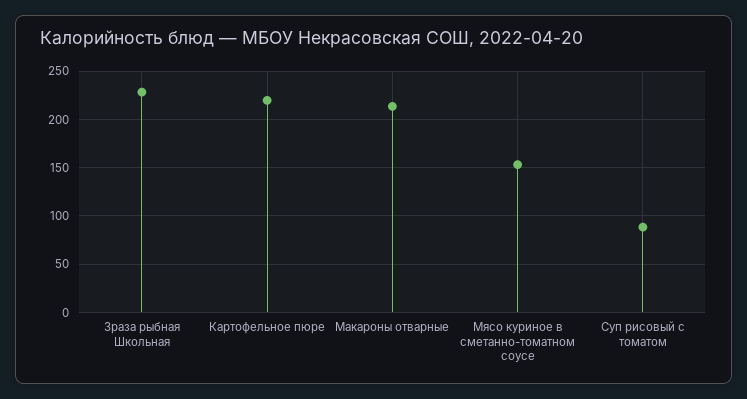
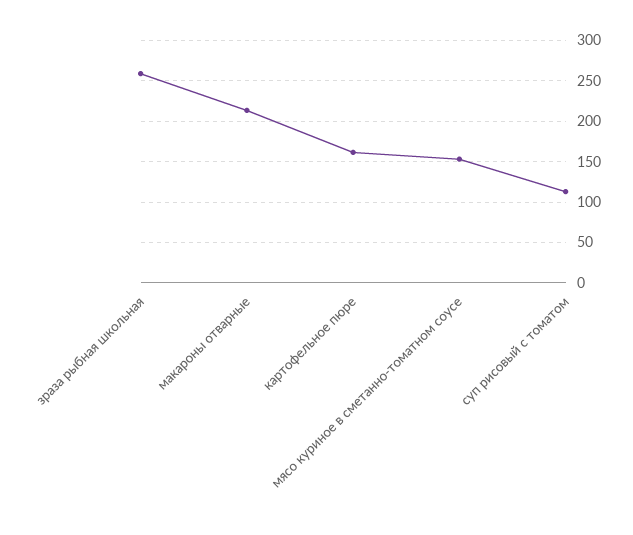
  {
-   "Зраза рыбная Школьная": 230,
+   "Зраза рыбная Школьная": 260,
-   "Картофельное пюре": 220,
+   "Картофельное пюре": 160,
    "Макароны отварные": 210,
    "Мясо куриное в сметанно-томатном соусе": 150,
-   "Суп рисовый с томатом": 90
+   "Суп рисовый с томатом": 110
  }

